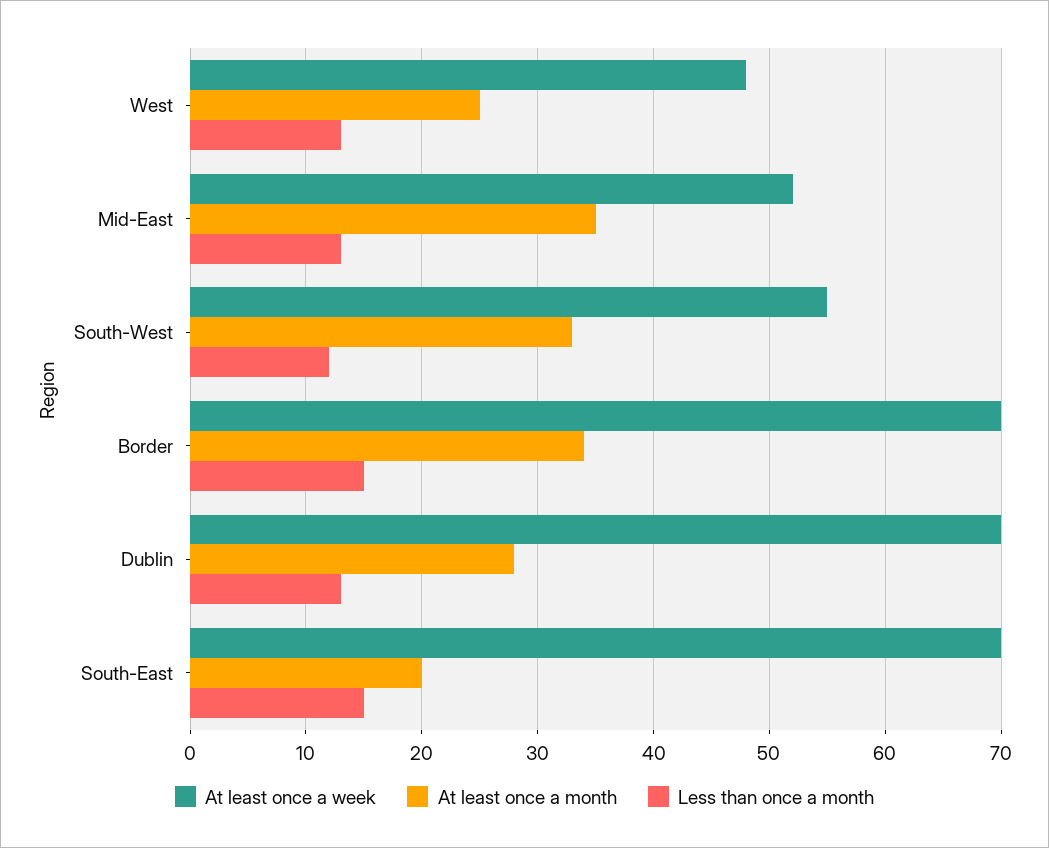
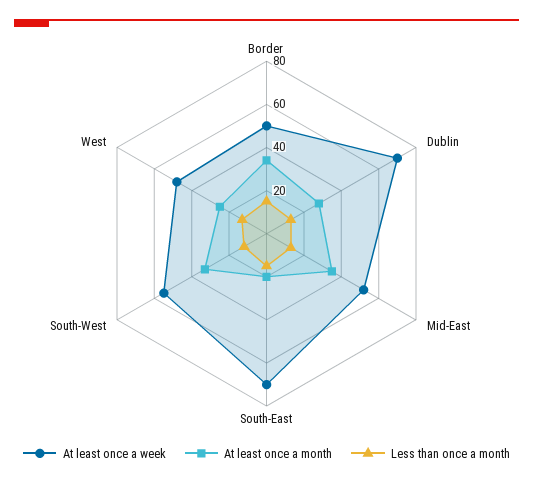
  {
    "At least once a week": {
      "West": 48,
      "Mid-East": 52,
      "South-West": 55,
-     "Border": 70,
+     "Border": 50,
      "Dublin": 70,
      "South-East": 70
    },
    "At least once a month": {
      "West": 25,
      "Mid-East": 35,
      "South-West": 33,
      "Border": 34,
      "Dublin": 28,
      "South-East": 20
    },
    "Less than once a month": {
      "West": 13,
      "Mid-East": 13,
      "South-West": 12,
      "Border": 15,
      "Dublin": 13,
      "South-East": 15
    }
  }

